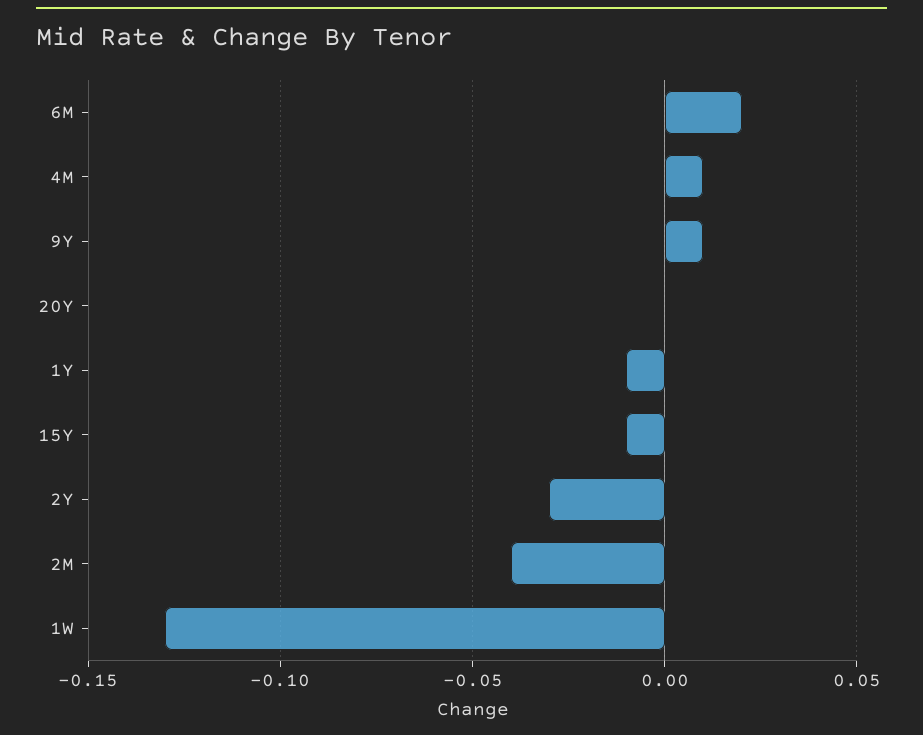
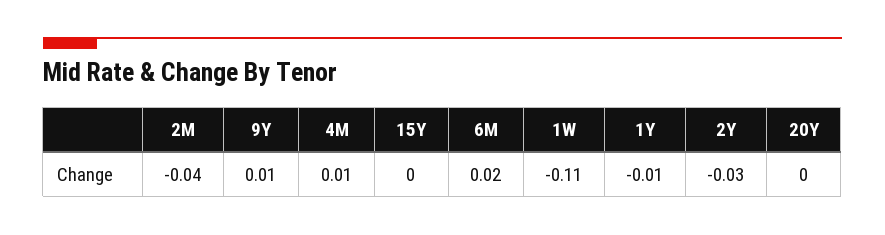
  {
    "6M": 0.02,
    "4M": 0.01,
    "9Y": 0.01,
    "20Y": 0,
    "1Y": -0.01,
-   "15Y": -0.01,
+   "15Y": 0,
    "2Y": -0.03,
    "2M": -0.04,
-   "1W": -0.13
+   "1W": -0.11
  }

